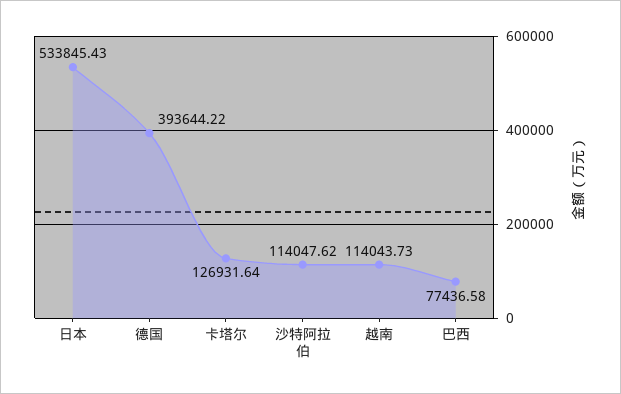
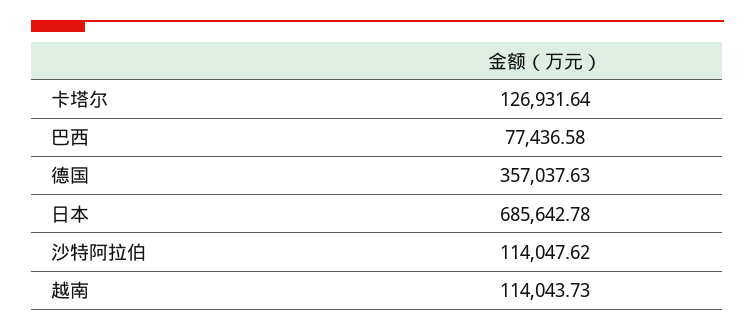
  {
-   "日本": 533845.43,
+   "日本": 685642.78,
-   "德国": 393644.22,
+   "德国": 357037.63,
    "卡塔尔": 126931.64,
    "沙特阿拉伯": 114047.62,
    "越南": 114043.73,
    "巴西": 77436.58
  }

